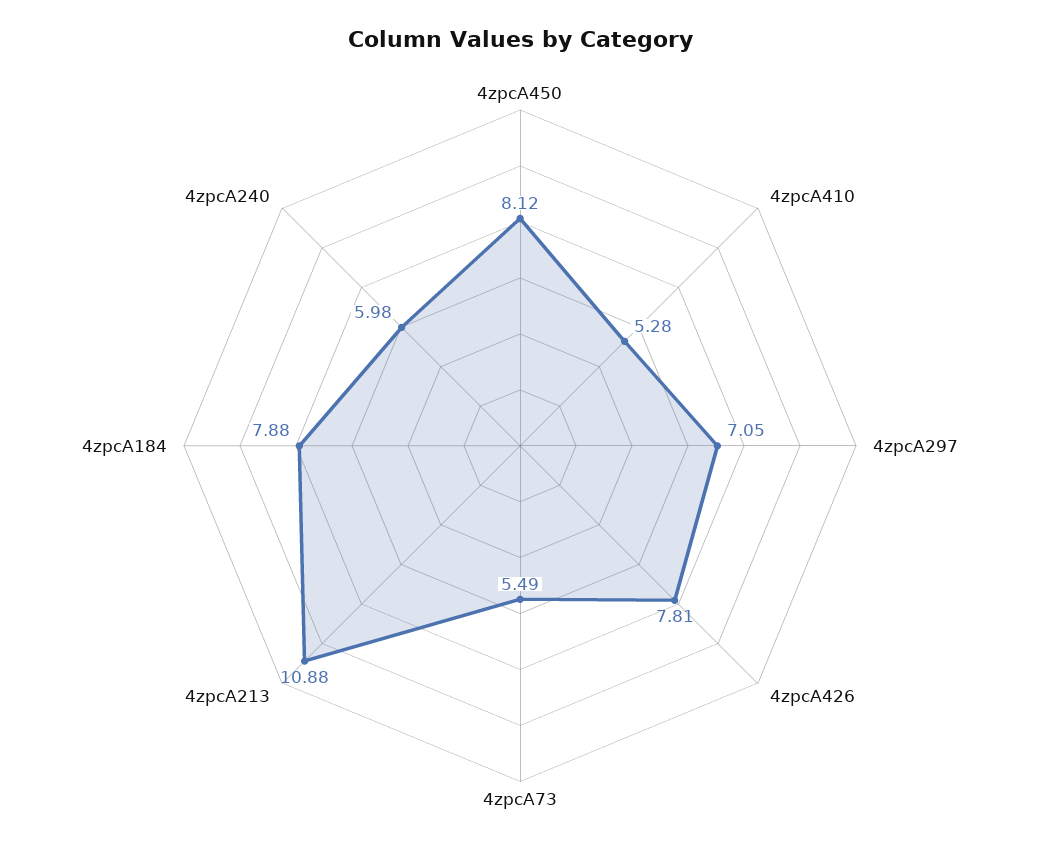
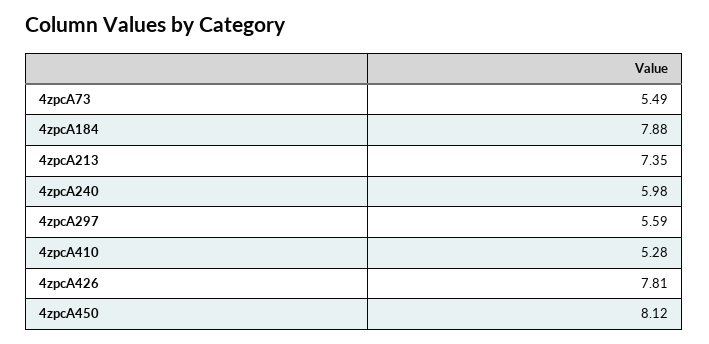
  {
    "4zpcA450": 8.12,
    "4zpcA410": 5.28,
-   "4zpcA297": 7.05,
+   "4zpcA297": 5.59,
    "4zpcA426": 7.81,
    "4zpcA73": 5.49,
-   "4zpcA213": 10.88,
+   "4zpcA213": 7.35,
    "4zpcA184": 7.88,
    "4zpcA240": 5.98
  }

